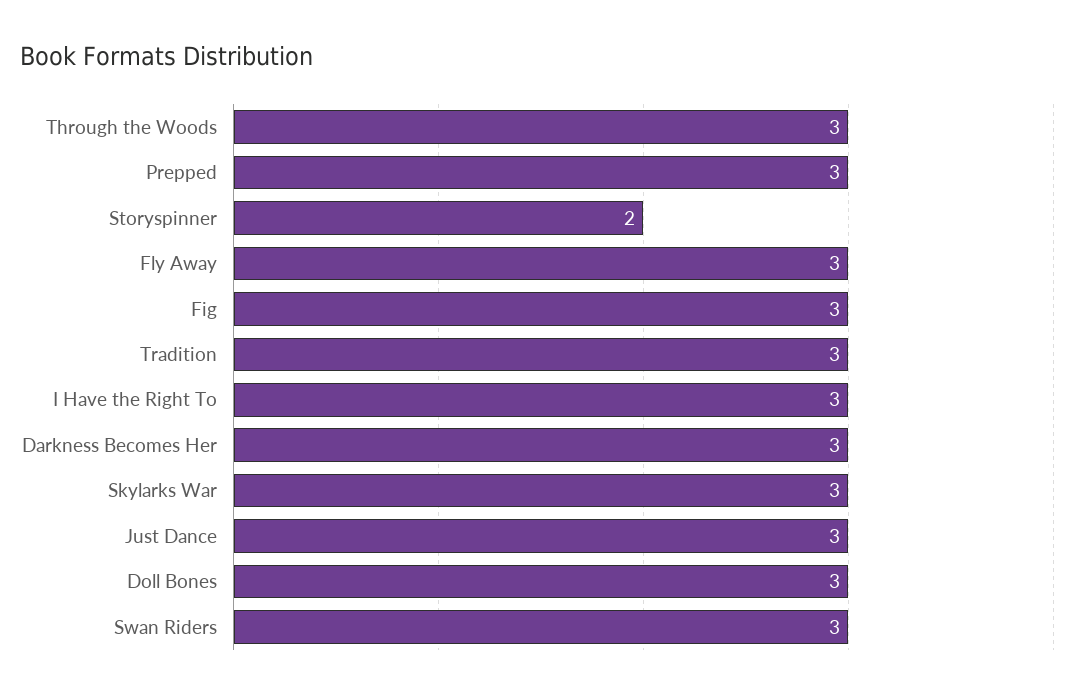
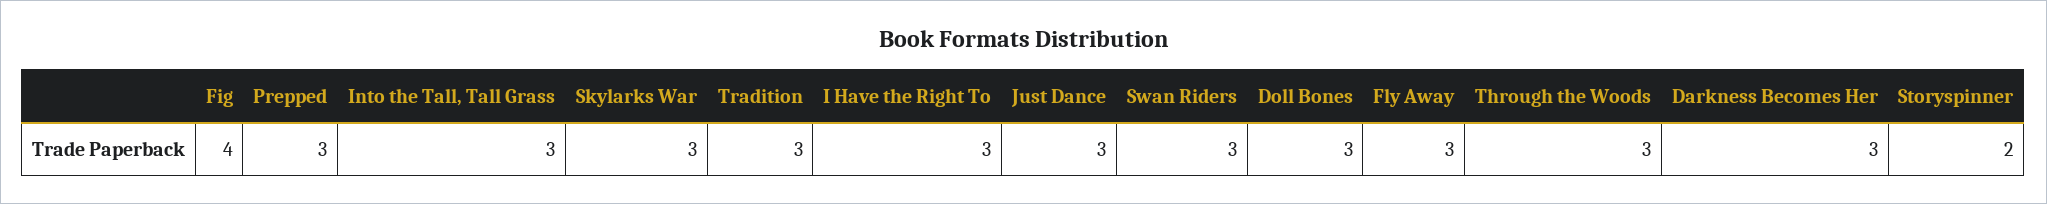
  {
    "Through the Woods": 3,
    "Prepped": 3,
    "Storyspinner": 2,
    "Fly Away": 3,
-   "Fig": 3,
+   "Fig": 4,
    "Tradition": 3,
    "I Have the Right To": 3,
    "Darkness Becomes Her": 3,
    "Skylarks War": 3,
    "Just Dance": 3,
    "Doll Bones": 3,
-   "Swan Riders": 3
+   "Swan Riders": 3,
+   "Into the Tall, Tall Grass": 3
  }

